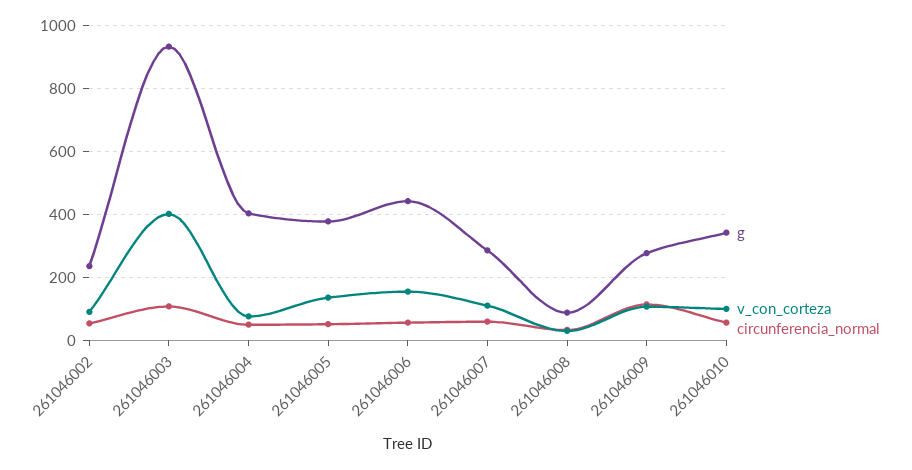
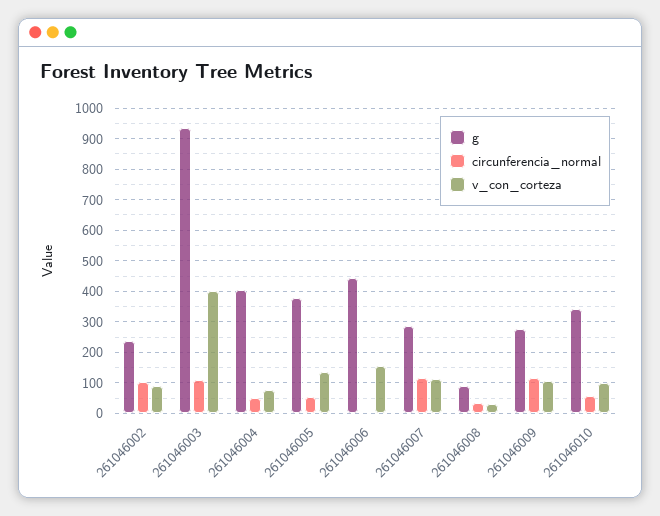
  {
    "g": {
      "261046002": 240,
      "261046003": 940,
      "261046004": 400,
      "261046005": 380,
      "261046006": 440,
      "261046007": 280,
      "261046008": 80,
      "261046009": 280,
      "261046010": 340
    },
    "v_con_corteza": {
      "261046002": 100,
      "261046003": 400,
      "261046004": 80,
      "261046005": 140,
      "261046006": 160,
      "261046007": 120,
      "261046008": 40,
      "261046009": 100,
      "261046010": 100
    },
    "circunferencia_normal": {
-     "261046002": 60,
+     "261046002": 100,
      "261046003": 100,
      "261046004": 60,
      "261046005": 60,
-     "261046006": 60,
+     "261046006": 0,
-     "261046007": 60,
+     "261046007": 120,
      "261046008": 40,
      "261046009": 120,
      "261046010": 60
    }
  }

